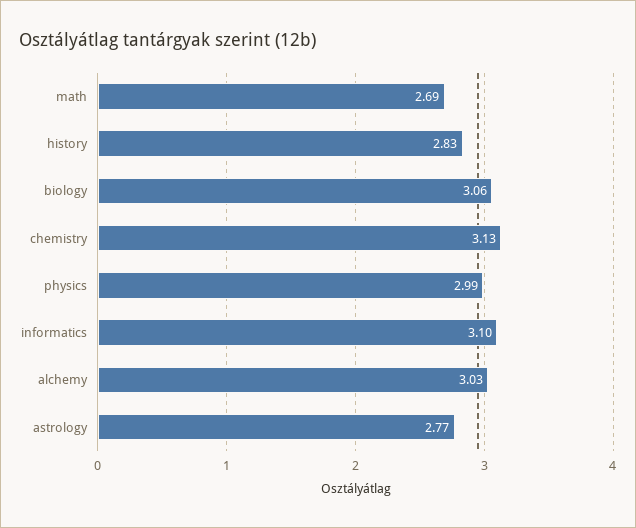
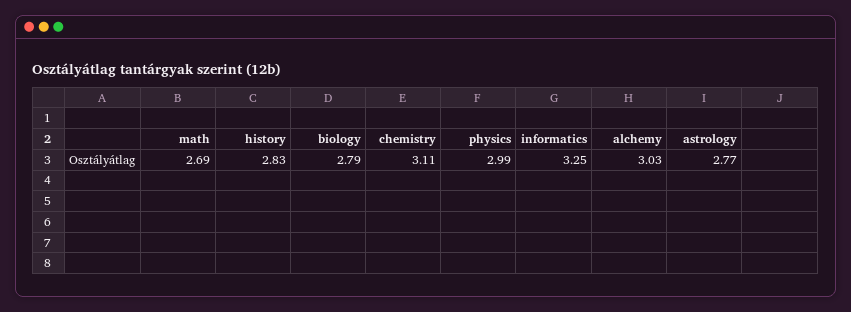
  {
    "math": 2.69,
    "history": 2.83,
-   "biology": 3.06,
+   "biology": 2.79,
-   "chemistry": 3.13,
+   "chemistry": 3.11,
    "physics": 2.99,
-   "informatics": 3.1,
+   "informatics": 3.25,
    "alchemy": 3.03,
    "astrology": 2.77
  }

